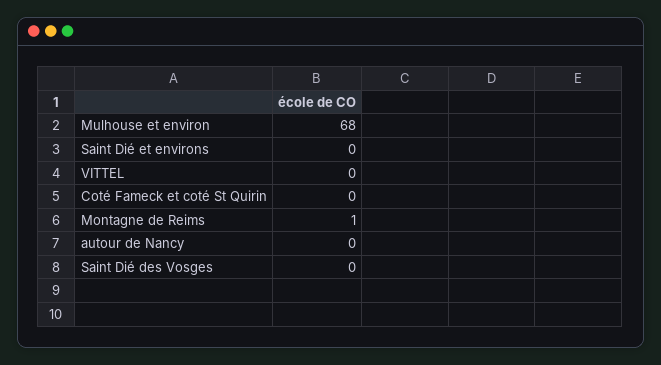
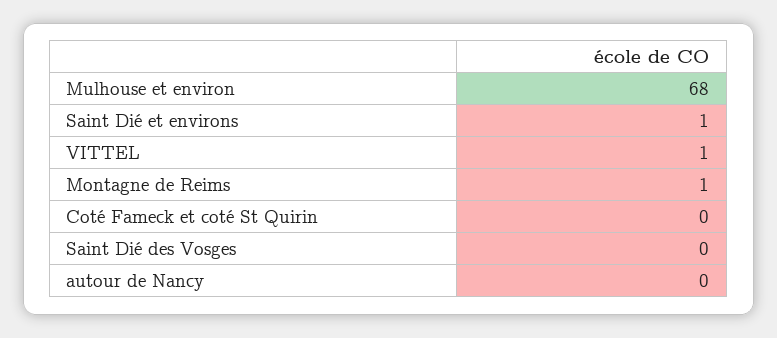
  {
    "Mulhouse et environ": 68,
-   "Saint Dié et environs": 0,
+   "Saint Dié et environs": 1,
-   "VITTEL": 0,
+   "VITTEL": 1,
    "Coté Fameck et coté St Quirin": 0,
    "Montagne de Reims": 1,
    "autour de Nancy": 0,
    "Saint Dié des Vosges": 0
  }

